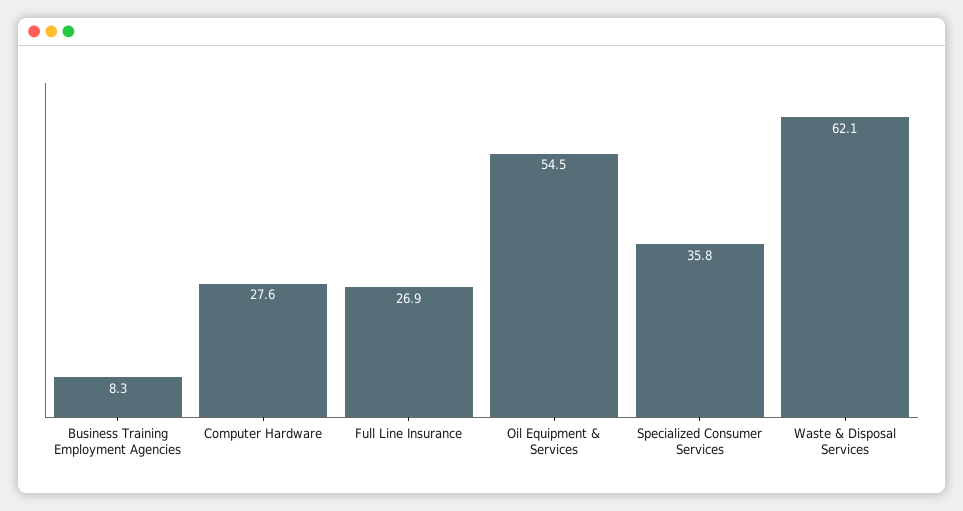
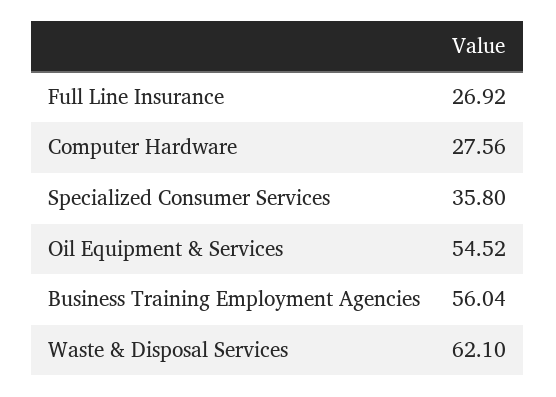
  {
-   "Business Training Employment Agencies": 8.3,
+   "Business Training Employment Agencies": 56.04,
    "Computer Hardware": 27.56,
    "Full Line Insurance": 26.92,
    "Oil Equipment & Services": 54.52,
    "Specialized Consumer Services": 35.8,
    "Waste & Disposal Services": 62.1
  }

